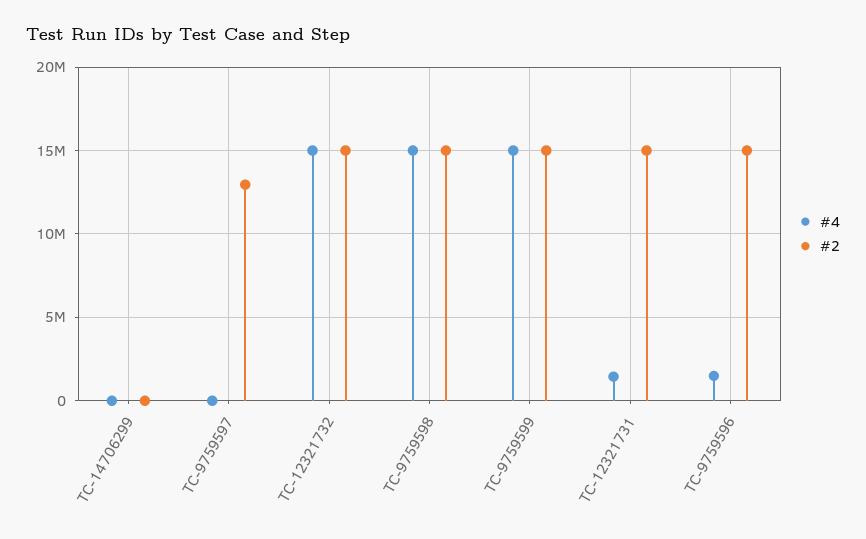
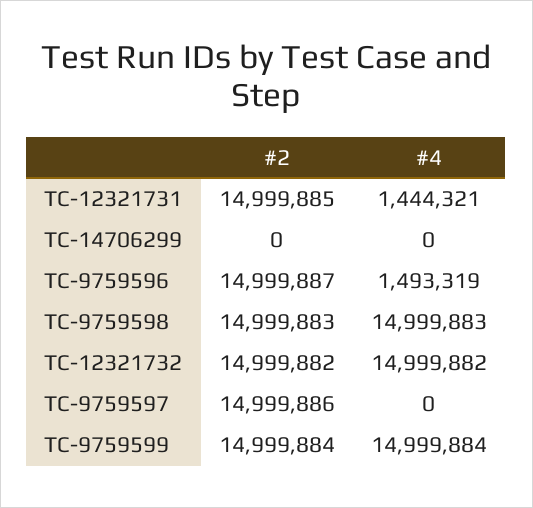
  {
    "#4": {
      "TC-14706299": 0,
      "TC-9759597": 0,
      "TC-12321732": 14999882,
      "TC-9759598": 14999883,
      "TC-9759599": 14999884,
      "TC-12321731": 1444321,
      "TC-9759596": 1493319
    },
    "#2": {
      "TC-14706299": 0,
-     "TC-9759597": 13000000,
+     "TC-9759597": 14999886,
      "TC-12321732": 14999882,
      "TC-9759598": 14999883,
      "TC-9759599": 14999884,
      "TC-12321731": 14999885,
      "TC-9759596": 14999887
    }
  }

